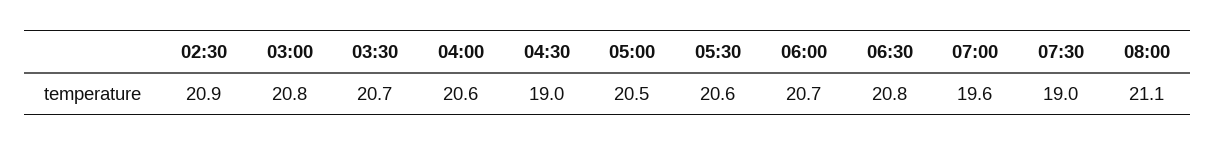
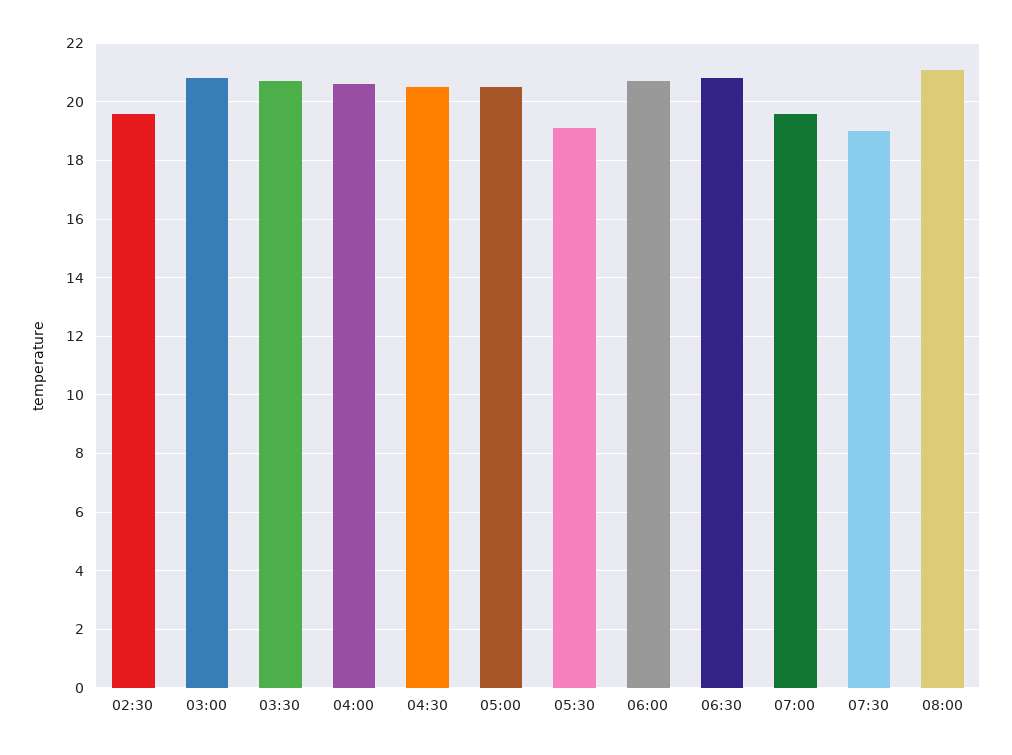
  {
-   "02:30": 20.9,
+   "02:30": 19.5,
    "03:00": 20.8,
    "03:30": 20.7,
    "04:00": 20.6,
-   "04:30": 19,
+   "04:30": 20.5,
    "05:00": 20.5,
-   "05:30": 20.6,
+   "05:30": 19,
    "06:00": 20.7,
    "06:30": 20.8,
    "07:00": 19.6,
    "07:30": 19,
    "08:00": 21.1
  }

